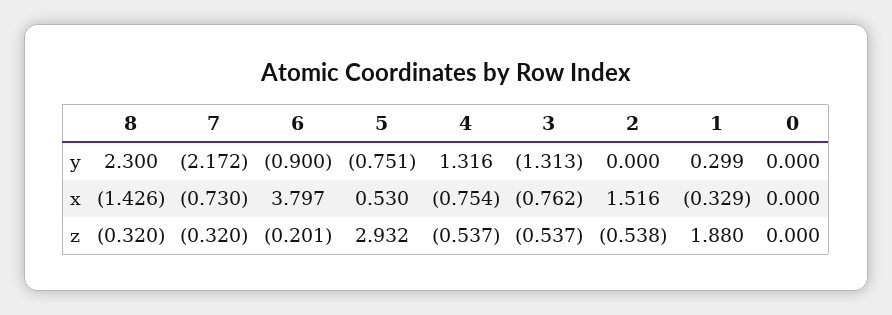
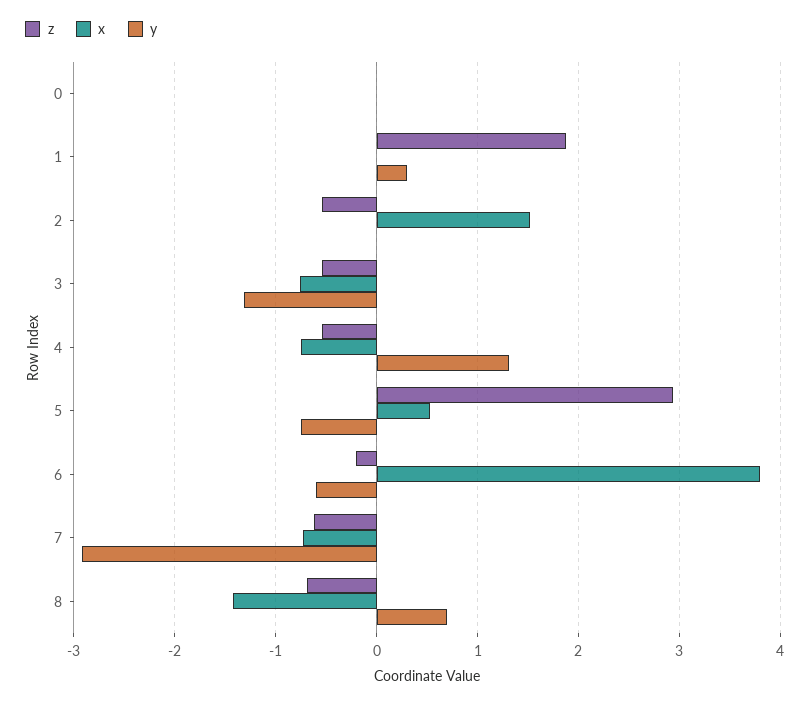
  {
    "y": {
-     "8": 2.3,
+     "8": 0.7,
-     "7": -2.172,
+     "7": -2.9,
-     "6": -0.9,
+     "6": -0.6,
      "5": -0.751,
      "4": 1.316,
      "3": -1.313,
      "2": 0,
      "1": 0.299,
      "0": 0
    },
    "x": {
      "8": -1.426,
      "7": -0.73,
      "6": 3.797,
      "5": 0.53,
      "4": -0.754,
      "3": -0.762,
      "2": 1.516,
-     "1": -0.329,
+     "1": 0,
      "0": 0
    },
    "z": {
-     "8": -0.32,
+     "8": -0.7,
-     "7": -0.32,
+     "7": -0.6,
      "6": -0.201,
      "5": 2.932,
      "4": -0.537,
      "3": -0.537,
      "2": -0.538,
      "1": 1.88,
      "0": 0
    }
  }

